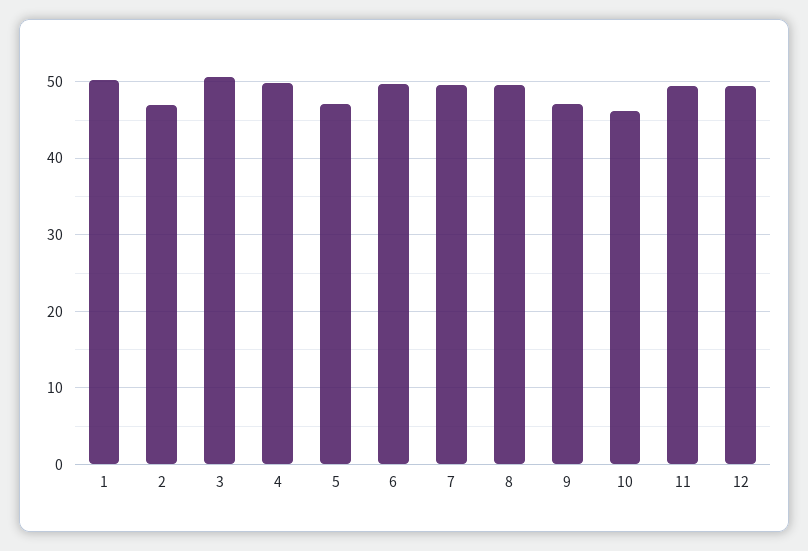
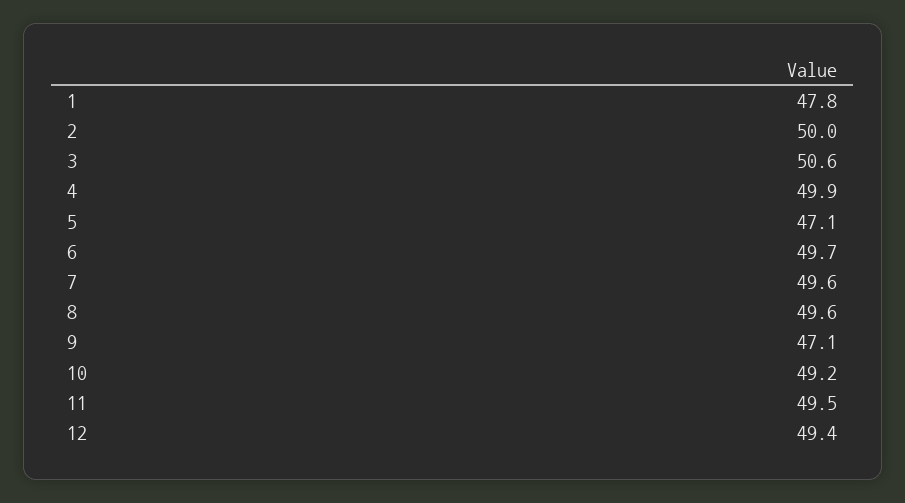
  {
-   "1": 50,
+   "1": 47.8,
-   "2": 47,
+   "2": 50,
    "3": 50.6,
    "4": 49.9,
    "5": 47.1,
    "6": 49.7,
    "7": 49.6,
    "8": 49.6,
    "9": 47.1,
-   "10": 46,
+   "10": 49.2,
    "11": 49.5,
    "12": 49.4
  }

